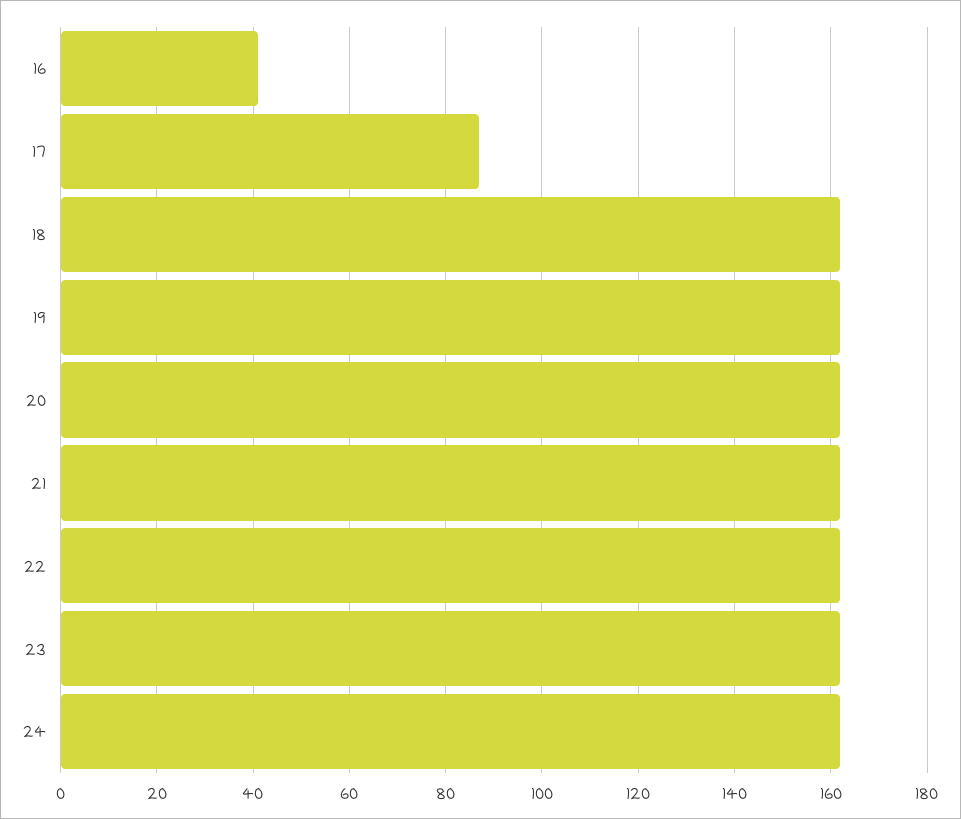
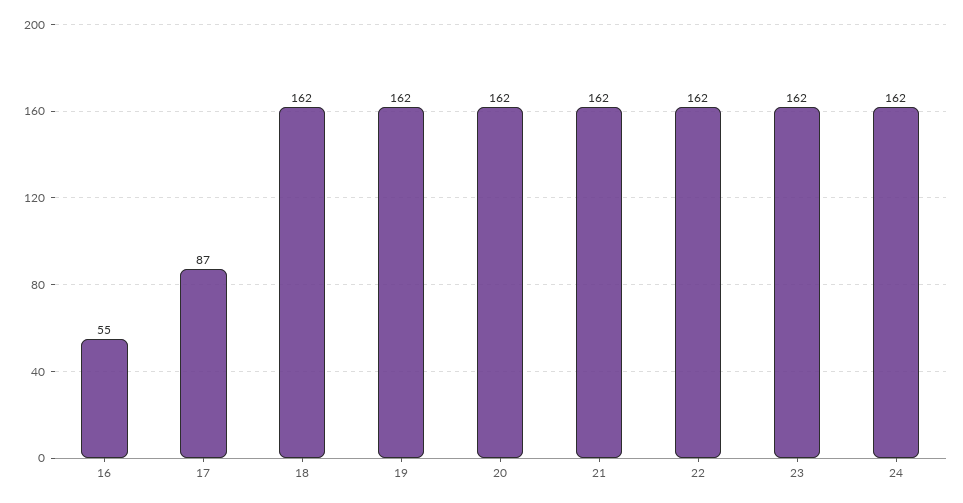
  {
-   "16": 40,
+   "16": 55,
    "17": 87,
    "18": 162,
    "19": 162,
    "20": 162,
    "21": 162,
    "22": 162,
    "23": 162,
    "24": 162
  }

